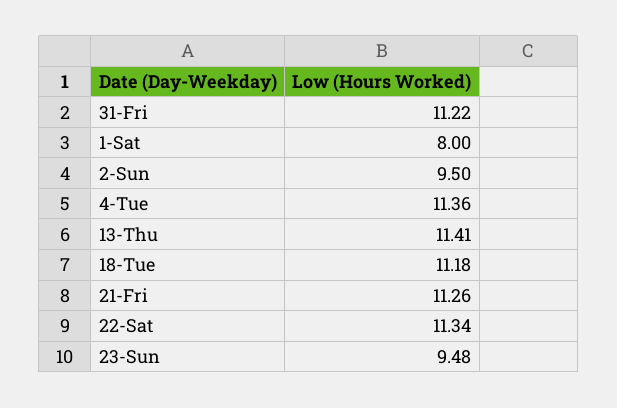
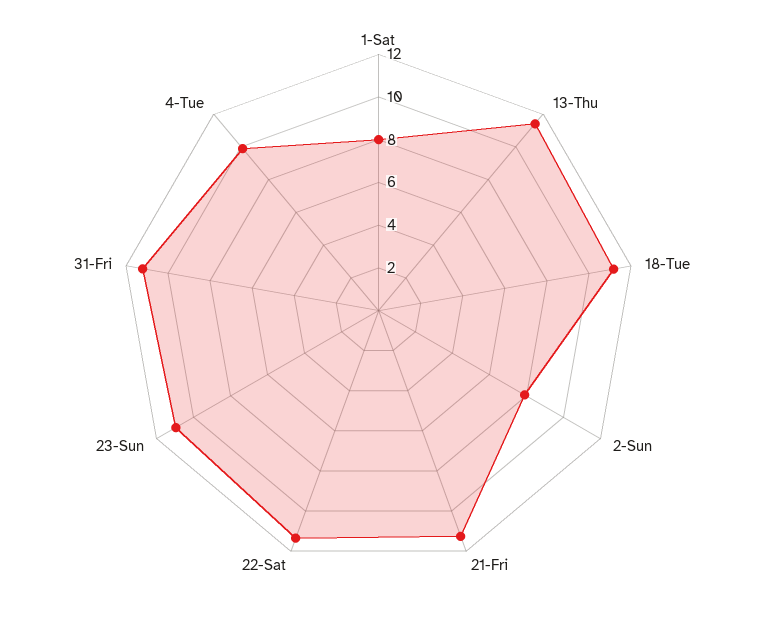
  {
    "31-Fri": 11.22,
    "1-Sat": 8,
-   "2-Sun": 9.5,
+   "2-Sun": 8,
-   "4-Tue": 11.36,
+   "4-Tue": 10,
    "13-Thu": 11.41,
    "18-Tue": 11.18,
    "21-Fri": 11.26,
    "22-Sat": 11.34,
-   "23-Sun": 9.48
+   "23-Sun": 11
  }

